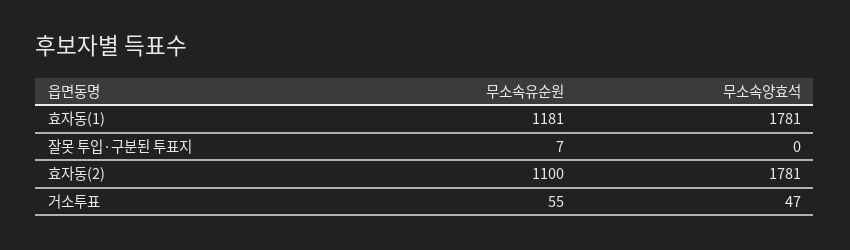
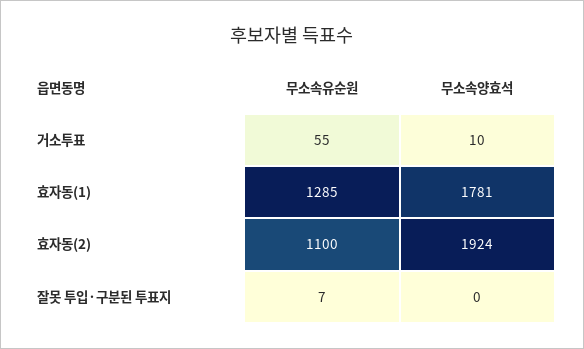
  {
    "무소속유순원": {
-     "효자동(1)": 1181,
+     "효자동(1)": 1285,
      "잘못 투입·구분된 투표지": 7,
      "효자동(2)": 1100,
      "거소투표": 55
    },
    "무소속양효석": {
      "효자동(1)": 1781,
      "잘못 투입·구분된 투표지": 0,
-     "효자동(2)": 1781,
+     "효자동(2)": 1924,
-     "거소투표": 47
+     "거소투표": 10
    }
  }

